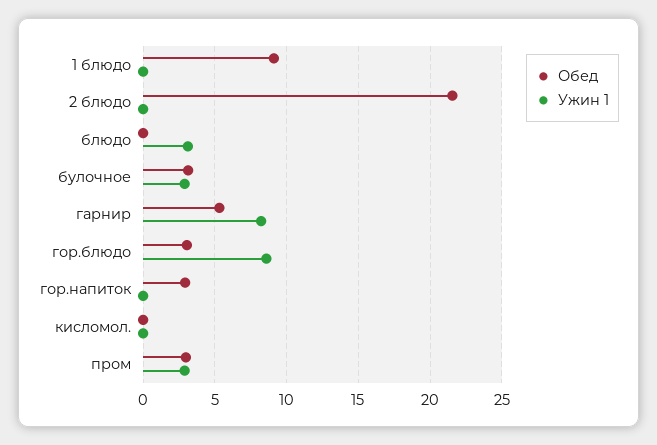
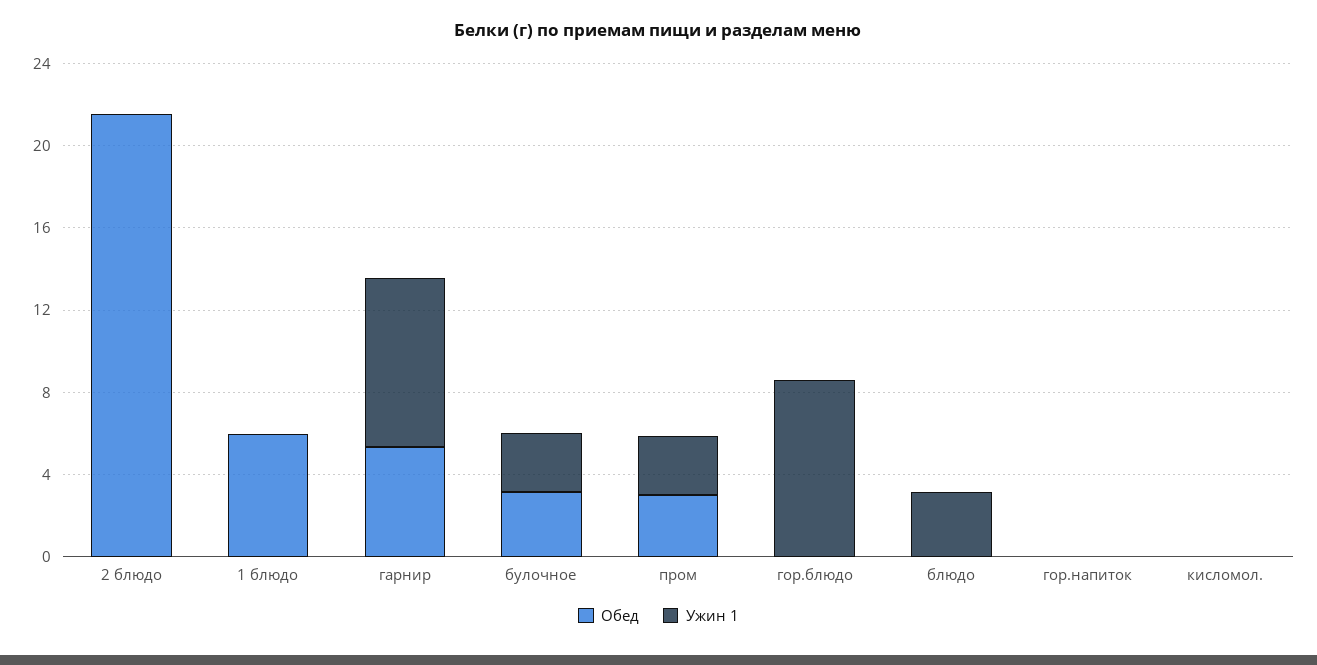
  {
    "Обед": {
-     "1 блюдо": 9,
+     "1 блюдо": 6,
      "2 блюдо": 21.5,
      "блюдо": 0,
      "булочное": 3,
      "гарнир": 5.5,
-     "гор.блюдо": 3,
+     "гор.блюдо": 0,
-     "гор.напиток": 3,
+     "гор.напиток": 0,
      "кисломол.": 0,
      "пром": 3
    },
    "Ужин 1": {
      "1 блюдо": 0,
      "2 блюдо": 0,
      "блюдо": 3,
      "булочное": 3,
      "гарнир": 8,
      "гор.блюдо": 8.5,
      "гор.напиток": 0,
      "кисломол.": 0,
      "пром": 3
    }
  }

